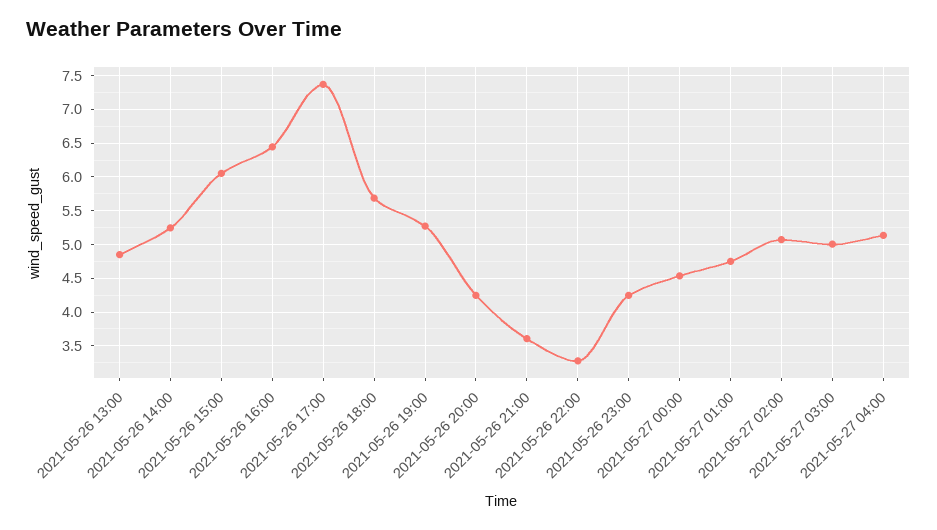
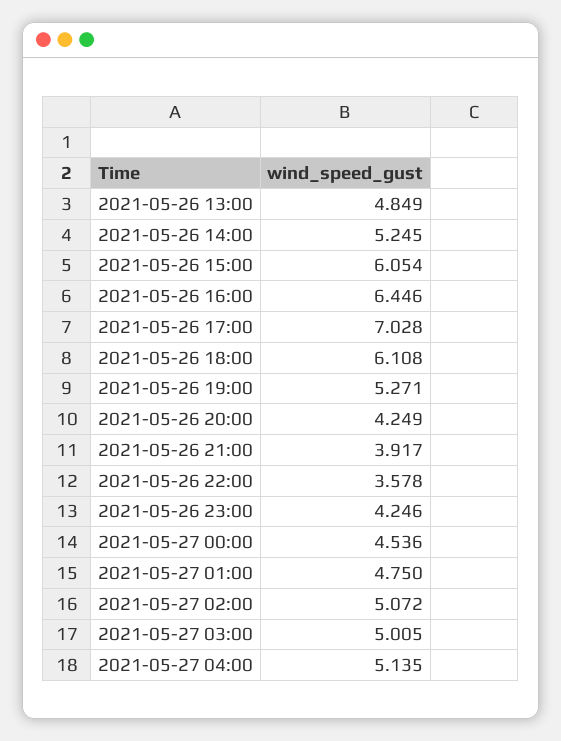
  {
    "2021-05-26 13:00": 4.849,
    "2021-05-26 14:00": 5.245,
    "2021-05-26 15:00": 6.054,
    "2021-05-26 16:00": 6.446,
-   "2021-05-26 17:00": 7.4,
+   "2021-05-26 17:00": 7.028,
-   "2021-05-26 18:00": 5.7,
+   "2021-05-26 18:00": 6.108,
    "2021-05-26 19:00": 5.271,
    "2021-05-26 20:00": 4.249,
-   "2021-05-26 21:00": 3.6,
+   "2021-05-26 21:00": 3.917,
-   "2021-05-26 22:00": 3.3,
+   "2021-05-26 22:00": 3.578,
    "2021-05-26 23:00": 4.246,
    "2021-05-27 00:00": 4.536,
    "2021-05-27 01:00": 4.75,
    "2021-05-27 02:00": 5.072,
    "2021-05-27 03:00": 5.005,
    "2021-05-27 04:00": 5.135
  }

